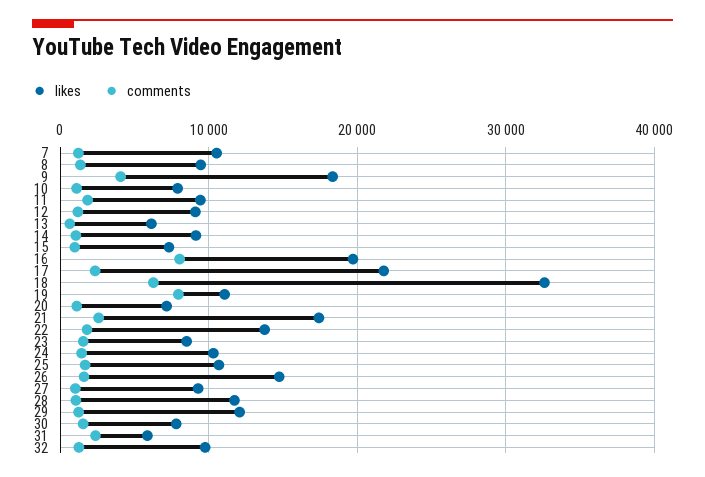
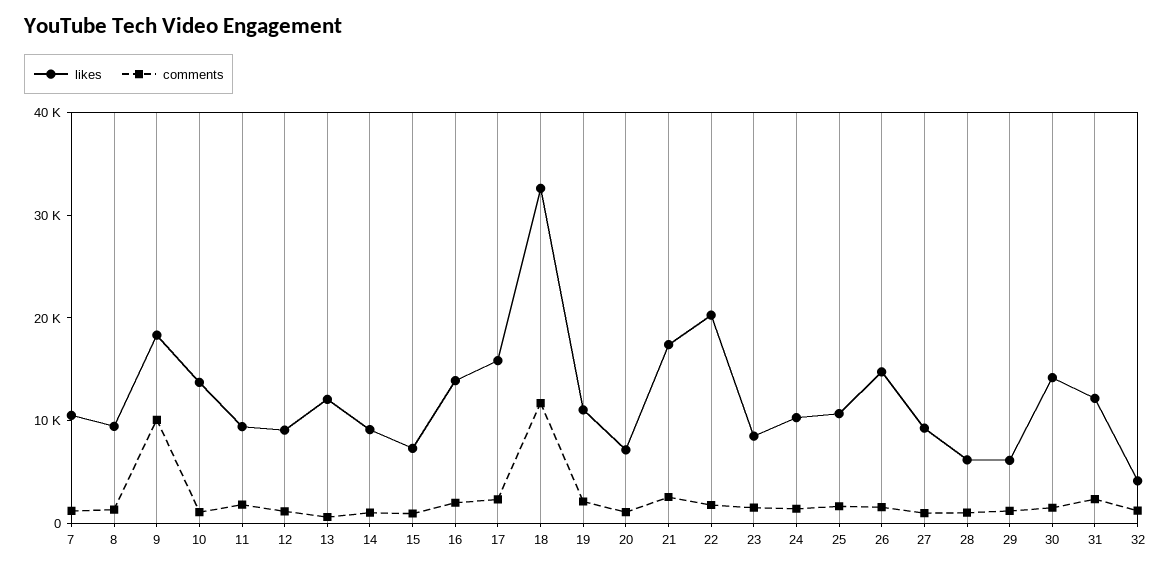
  {
    "likes": {
      "7": 11000,
      "8": 9000,
      "9": 18000,
-     "10": 8000,
+     "10": 14000,
      "11": 9000,
      "12": 9000,
-     "13": 6000,
+     "13": 12000,
      "14": 9000,
      "15": 7000,
-     "16": 20000,
+     "16": 14000,
-     "17": 22000,
+     "17": 16000,
      "18": 33000,
      "19": 11000,
      "20": 7000,
      "21": 17000,
-     "22": 14000,
+     "22": 20000,
      "23": 9000,
      "24": 10000,
      "25": 11000,
      "26": 15000,
      "27": 9000,
-     "28": 12000,
+     "28": 6000,
-     "29": 12000,
+     "29": 6000,
-     "30": 8000,
+     "30": 14000,
-     "31": 6000,
+     "31": 12000,
-     "32": 10000
+     "32": 4000
    },
    "comments": {
      "7": 1000,
      "8": 1000,
-     "9": 4000,
+     "9": 10000,
      "10": 1000,
      "11": 2000,
      "12": 1000,
      "13": 1000,
      "14": 1000,
      "15": 1000,
-     "16": 8000,
+     "16": 2000,
      "17": 2000,
-     "18": 6000,
+     "18": 12000,
-     "19": 8000,
+     "19": 2000,
      "20": 1000,
      "21": 3000,
      "22": 2000,
      "23": 2000,
      "24": 1000,
      "25": 2000,
      "26": 2000,
      "27": 1000,
      "28": 1000,
      "29": 1000,
      "30": 2000,
      "31": 2000,
      "32": 1000
    }
  }

